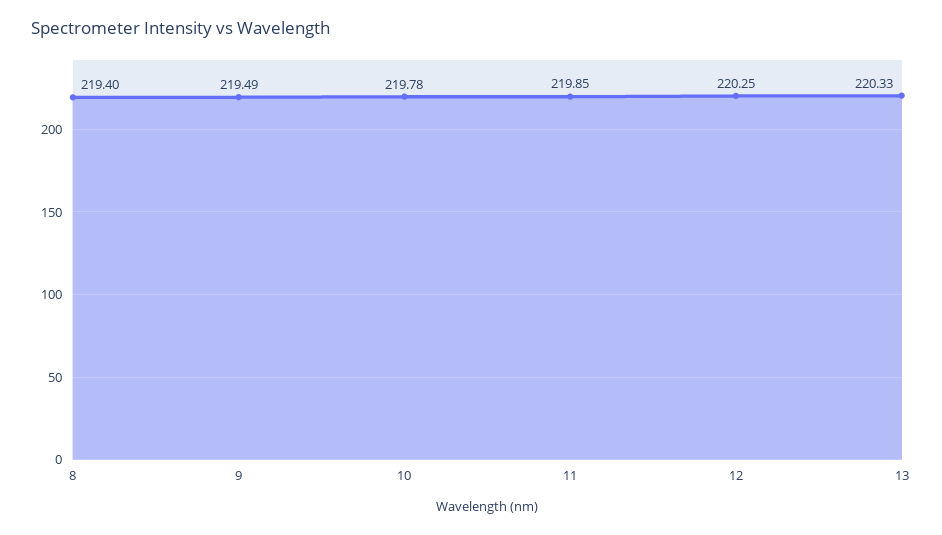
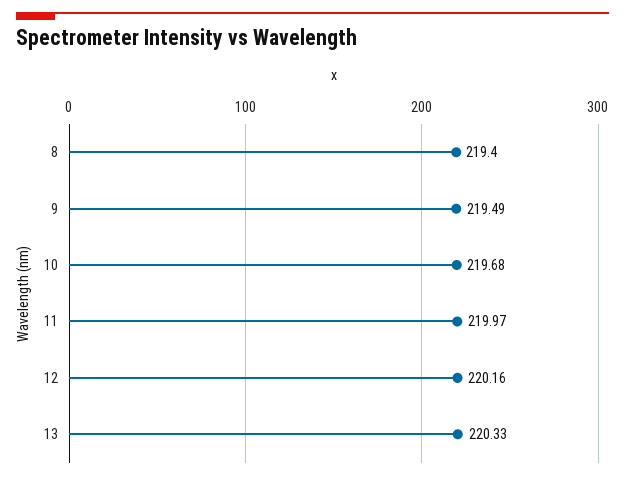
  {
    "8": 219.4,
    "9": 219.49,
-   "10": 219.78,
+   "10": 219.68,
-   "11": 219.85,
+   "11": 219.97,
-   "12": 220.25,
+   "12": 220.16,
    "13": 220.33
  }

